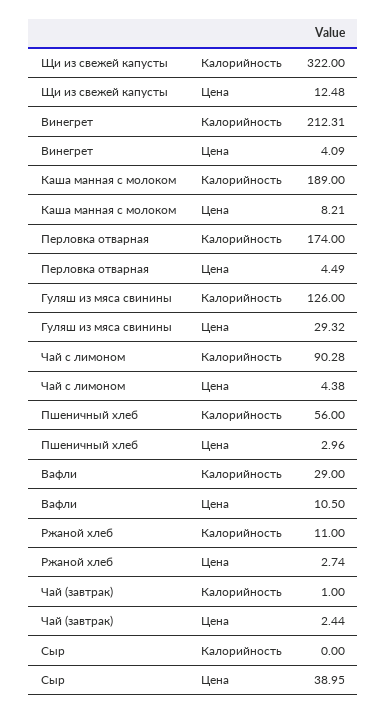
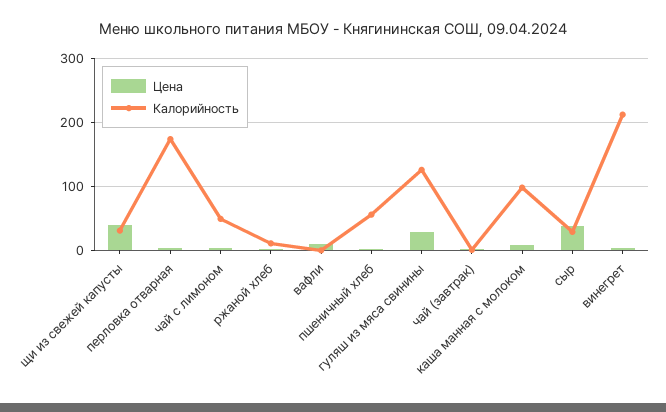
  {
    "Калорийность": {
-     "Щи из свежей капусты": 322,
+     "Щи из свежей капусты": 30,
      "Винегрет": 212.31,
-     "Каша манная с молоком": 189,
+     "Каша манная с молоком": 100,
      "Перловка отварная": 174,
      "Гуляш из мяса свинины": 126,
-     "Чай с лимоном": 90.28,
+     "Чай с лимоном": 50,
      "Пшеничный хлеб": 56,
-     "Вафли": 29,
+     "Вафли": 0,
      "Ржаной хлеб": 11,
      "Чай (завтрак)": 1,
-     "Сыр": 0
+     "Сыр": 30
    },
    "Цена": {
-     "Щи из свежей капусты": 12.48,
+     "Щи из свежей капусты": 40,
      "Винегрет": 4.09,
      "Каша манная с молоком": 8.21,
      "Перловка отварная": 4.49,
      "Гуляш из мяса свинины": 29.32,
      "Чай с лимоном": 4.38,
      "Пшеничный хлеб": 2.96,
      "Вафли": 10.5,
      "Ржаной хлеб": 2.74,
      "Чай (завтрак)": 2.44,
      "Сыр": 38.95
    }
  }

